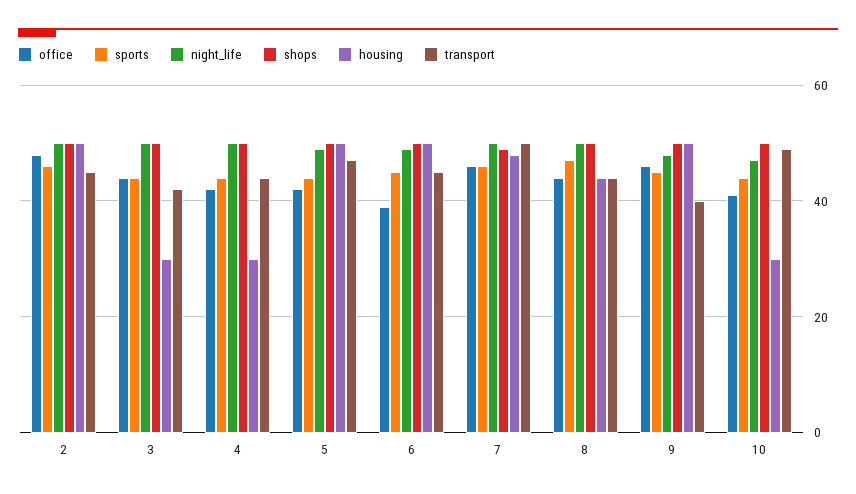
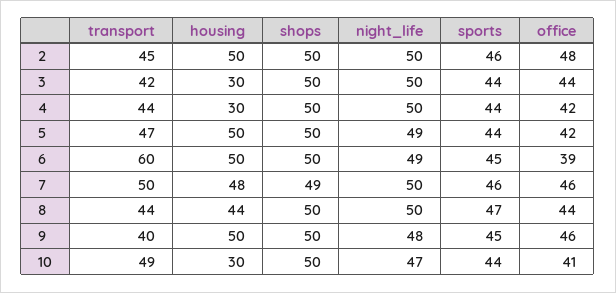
  {
    "office": {
      "2": 48,
      "3": 44,
      "4": 42,
      "5": 42,
      "6": 39,
      "7": 46,
      "8": 44,
      "9": 46,
      "10": 41
    },
    "sports": {
      "2": 46,
      "3": 44,
      "4": 44,
      "5": 44,
      "6": 45,
      "7": 46,
      "8": 47,
      "9": 45,
      "10": 44
    },
    "night_life": {
      "2": 50,
      "3": 50,
      "4": 50,
      "5": 49,
      "6": 49,
      "7": 50,
      "8": 50,
      "9": 48,
      "10": 47
    },
    "shops": {
      "2": 50,
      "3": 50,
      "4": 50,
      "5": 50,
      "6": 50,
      "7": 49,
      "8": 50,
      "9": 50,
      "10": 50
    },
    "housing": {
      "2": 50,
      "3": 30,
      "4": 30,
      "5": 50,
      "6": 50,
      "7": 48,
      "8": 44,
      "9": 50,
      "10": 30
    },
    "transport": {
      "2": 45,
      "3": 42,
      "4": 44,
      "5": 47,
-     "6": 45,
+     "6": 60,
      "7": 50,
      "8": 44,
      "9": 40,
      "10": 49
    }
  }

